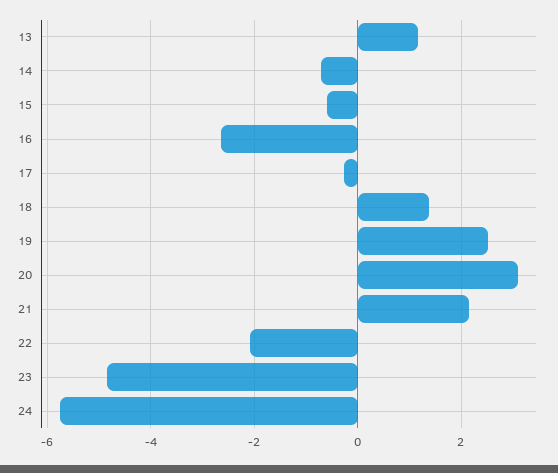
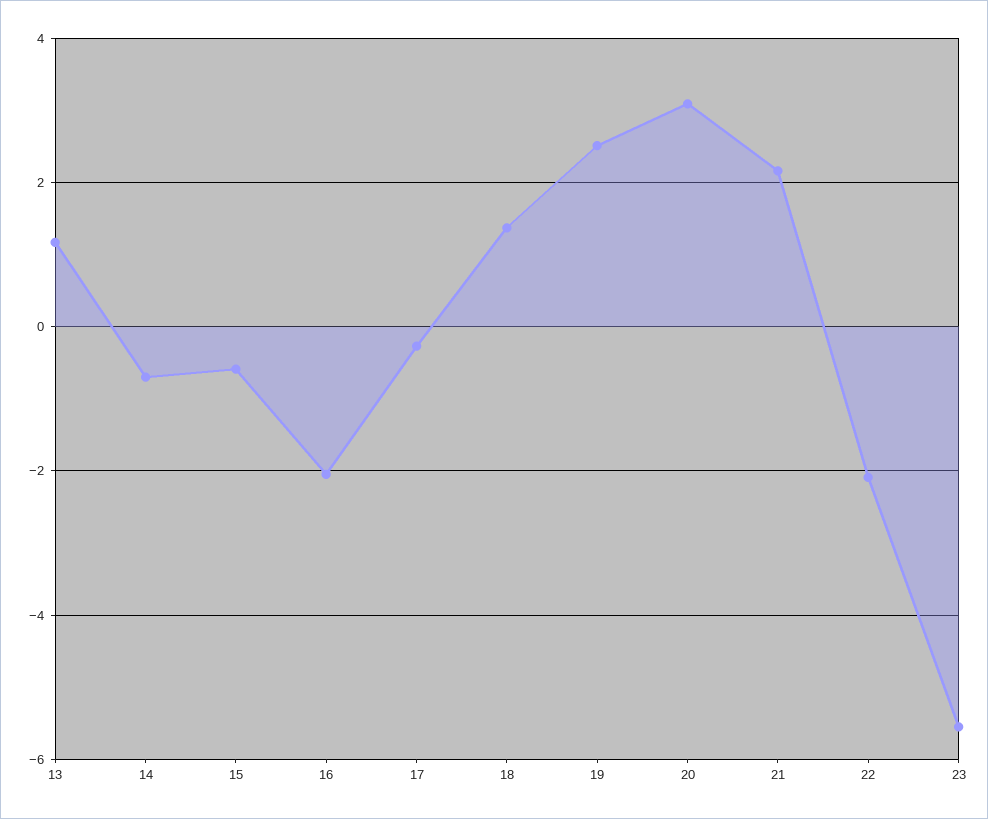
  {
    "13": 1.2,
    "14": -0.8,
    "15": -0.6,
-   "16": -2.6,
+   "16": -2,
    "17": -0.2,
    "18": 1.4,
    "19": 2.6,
    "20": 3,
    "21": 2.2,
    "22": -2,
-   "23": -4.8,
+   "23": -5.6
-   "24": -5.8
  }

